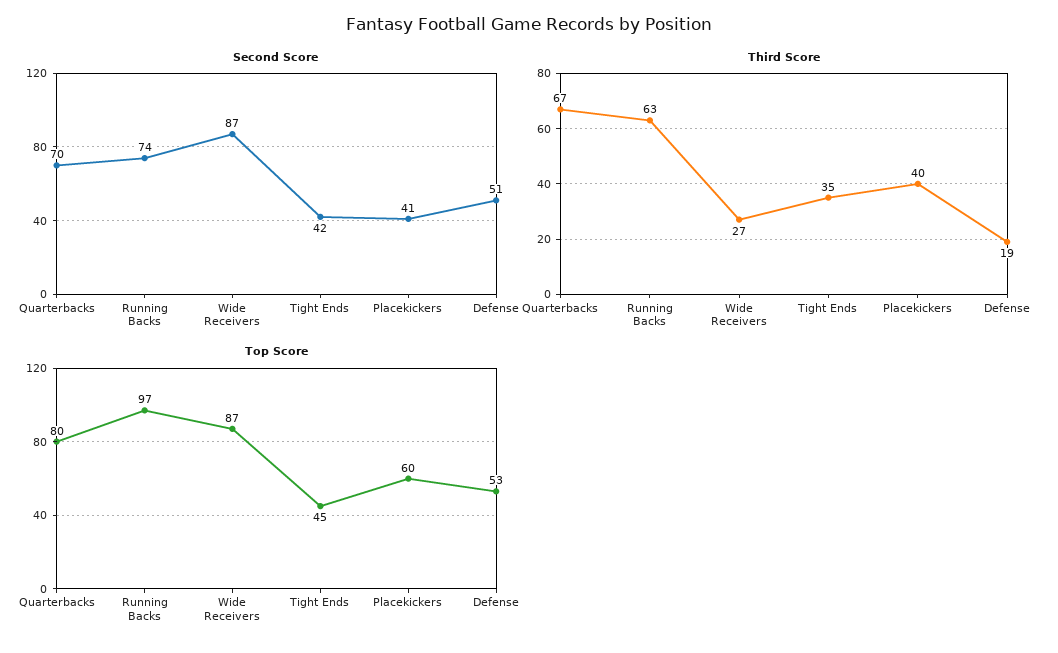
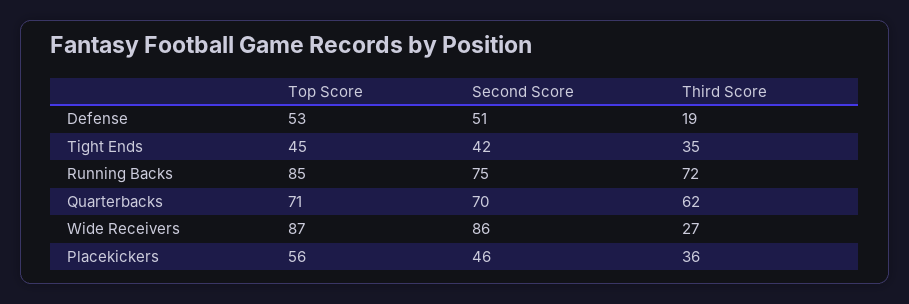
  {
    "Second Score": {
      "Quarterbacks": 70,
-     "Running Backs": 74,
+     "Running Backs": 75,
-     "Wide Receivers": 87,
+     "Wide Receivers": 86,
      "Tight Ends": 42,
-     "Placekickers": 41,
+     "Placekickers": 46,
      "Defense": 51
    },
    "Third Score": {
-     "Quarterbacks": 67,
+     "Quarterbacks": 62,
-     "Running Backs": 63,
+     "Running Backs": 72,
      "Wide Receivers": 27,
      "Tight Ends": 35,
-     "Placekickers": 40,
+     "Placekickers": 36,
      "Defense": 19
    },
    "Top Score": {
-     "Quarterbacks": 80,
+     "Quarterbacks": 71,
-     "Running Backs": 97,
+     "Running Backs": 85,
      "Wide Receivers": 87,
      "Tight Ends": 45,
-     "Placekickers": 60,
+     "Placekickers": 56,
      "Defense": 53
    }
  }

